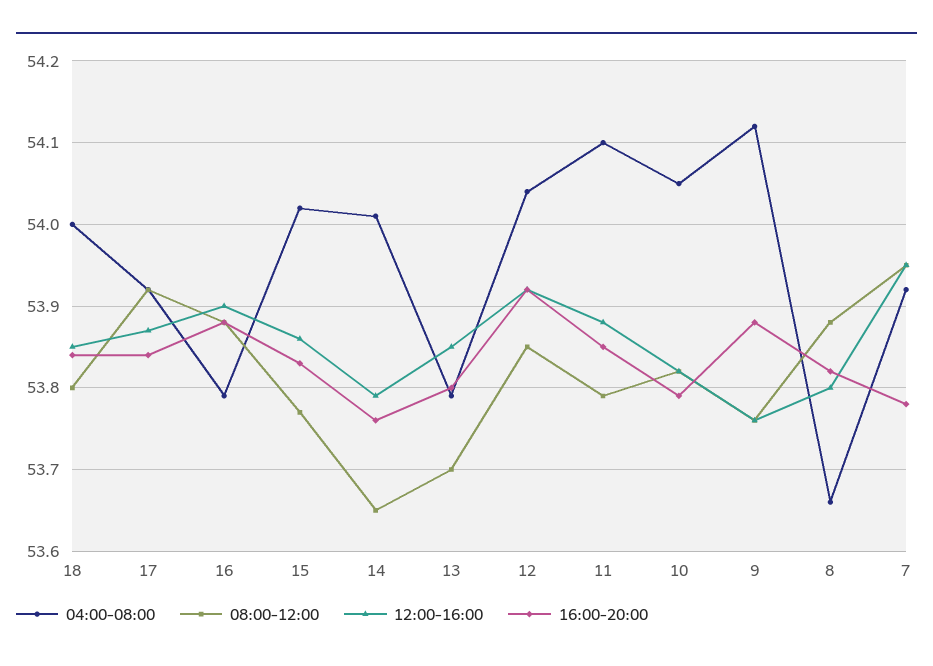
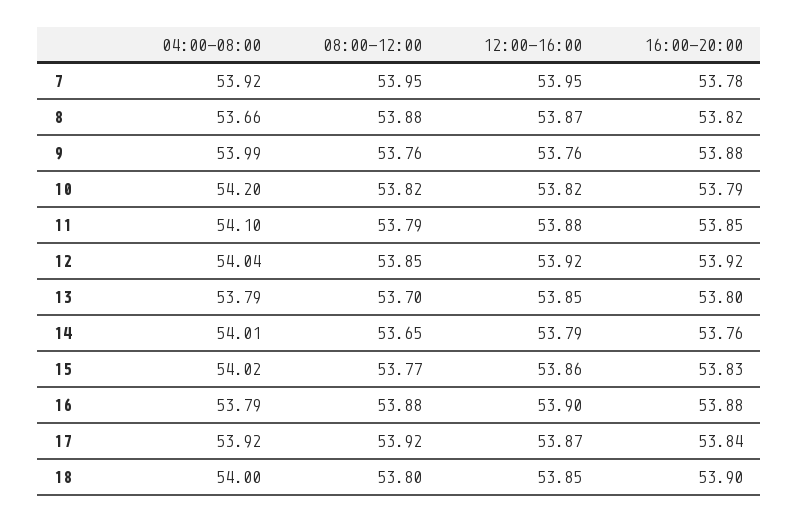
  {
    "04:00-08:00": {
      "18": 54,
      "17": 53.92,
      "16": 53.79,
      "15": 54.02,
      "14": 54.01,
      "13": 53.79,
      "12": 54.04,
      "11": 54.1,
-     "10": 54.05,
+     "10": 54.2,
-     "9": 54.12,
+     "9": 53.99,
      "8": 53.66,
      "7": 53.92
    },
    "08:00-12:00": {
      "18": 53.8,
      "17": 53.92,
      "16": 53.88,
      "15": 53.77,
      "14": 53.65,
      "13": 53.7,
      "12": 53.85,
      "11": 53.79,
      "10": 53.82,
      "9": 53.76,
      "8": 53.88,
      "7": 53.95
    },
    "12:00-16:00": {
      "18": 53.85,
      "17": 53.87,
      "16": 53.9,
      "15": 53.86,
      "14": 53.79,
      "13": 53.85,
      "12": 53.92,
      "11": 53.88,
      "10": 53.82,
      "9": 53.76,
-     "8": 53.8,
+     "8": 53.87,
      "7": 53.95
    },
    "16:00-20:00": {
-     "18": 53.84,
+     "18": 53.9,
      "17": 53.84,
      "16": 53.88,
      "15": 53.83,
      "14": 53.76,
      "13": 53.8,
      "12": 53.92,
      "11": 53.85,
      "10": 53.79,
      "9": 53.88,
      "8": 53.82,
      "7": 53.78
    }
  }

